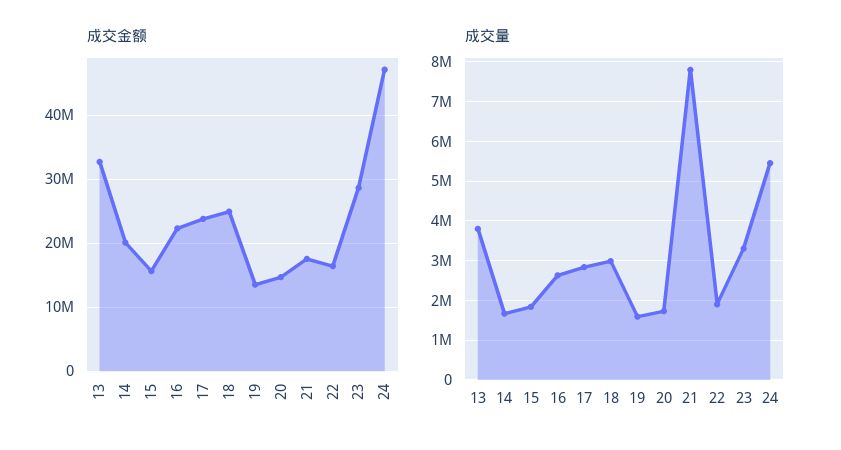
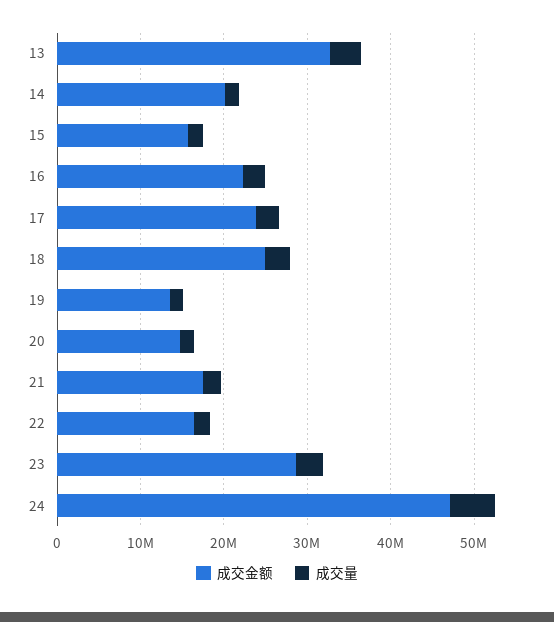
  {
    "成交金额": {
      "13": 33000000,
      "14": 20000000,
      "15": 16000000,
      "16": 22000000,
      "17": 24000000,
      "18": 25000000,
      "19": 14000000,
      "20": 15000000,
      "21": 18000000,
      "22": 16000000,
      "23": 29000000,
      "24": 47000000
    },
    "成交量": {
      "13": 3800000,
      "14": 1600000,
      "15": 1800000,
      "16": 2600000,
      "17": 2800000,
      "18": 3000000,
      "19": 1600000,
      "20": 1800000,
-     "21": 7800000,
+     "21": 2000000,
      "22": 2000000,
      "23": 3400000,
      "24": 5400000
    }
  }

